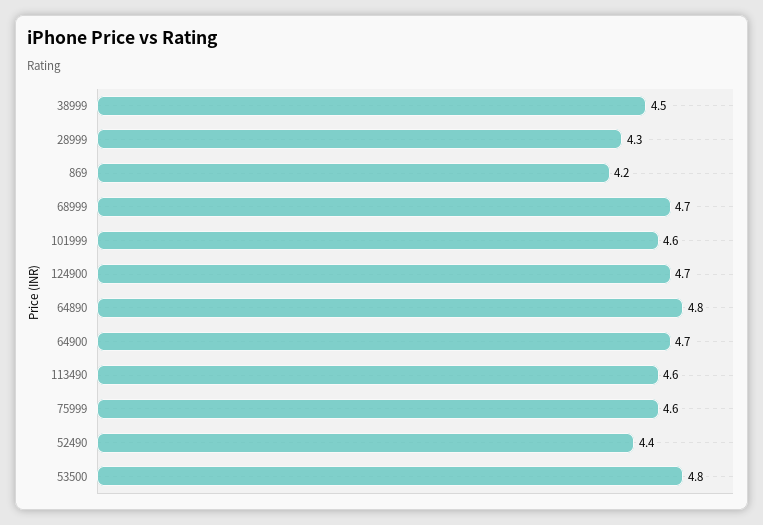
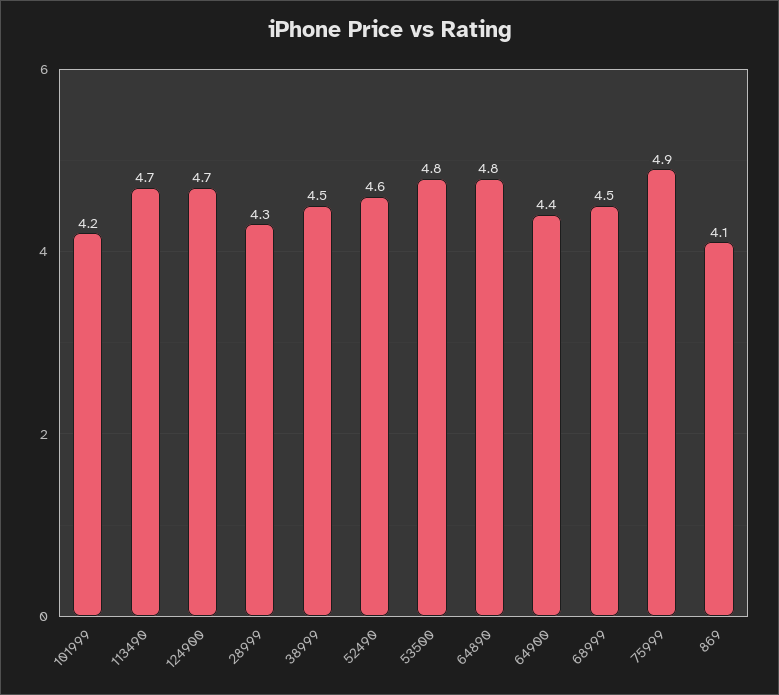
  {
    "38999": 4.5,
    "28999": 4.3,
-   "869": 4.2,
+   "869": 4.1,
-   "68999": 4.7,
+   "68999": 4.5,
-   "101999": 4.6,
+   "101999": 4.2,
    "124900": 4.7,
    "64890": 4.8,
-   "64900": 4.7,
+   "64900": 4.4,
-   "113490": 4.6,
+   "113490": 4.7,
-   "75999": 4.6,
+   "75999": 4.9,
-   "52490": 4.4,
+   "52490": 4.6,
    "53500": 4.8
  }

